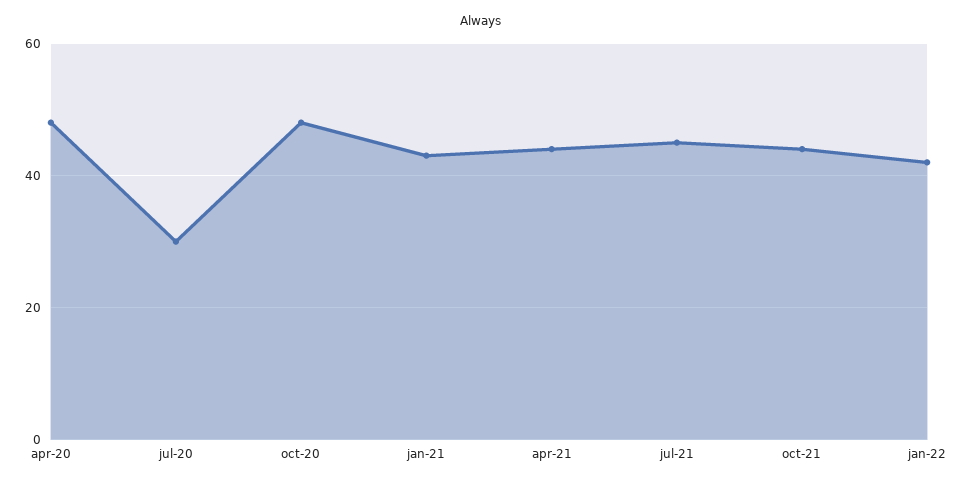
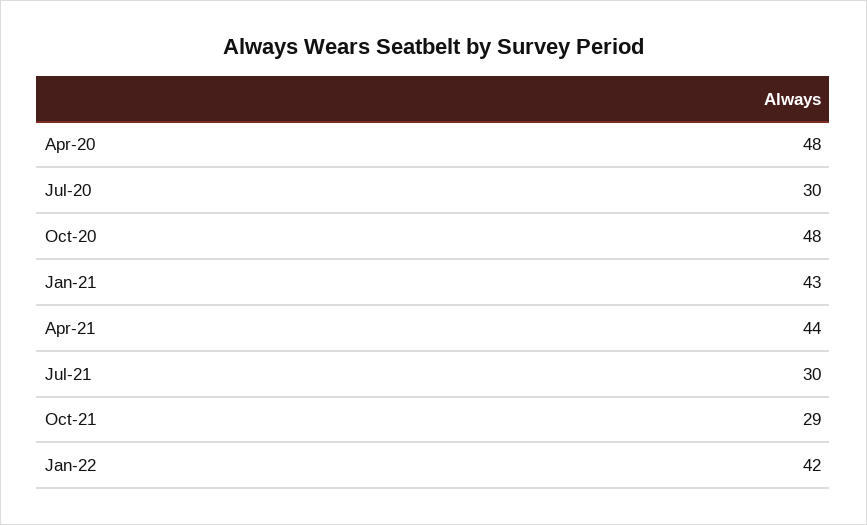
  {
    "apr-20": 48,
    "jul-20": 30,
    "oct-20": 48,
    "jan-21": 43,
    "apr-21": 44,
-   "jul-21": 45,
+   "jul-21": 30,
-   "oct-21": 45,
+   "oct-21": 29,
    "jan-22": 42
  }

